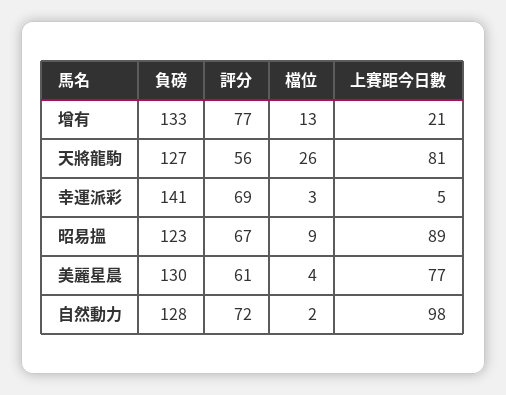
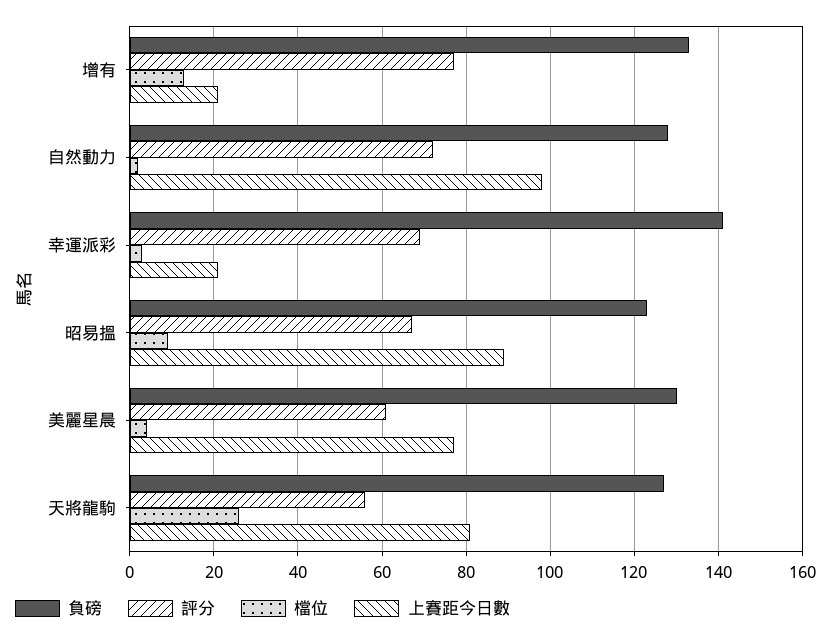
  {
    "負磅": {
      "增有": 133,
      "天將龍駒": 127,
      "幸運派彩": 141,
      "昭易搵": 123,
      "美麗星晨": 130,
      "自然動力": 128
    },
    "評分": {
      "增有": 77,
      "天將龍駒": 56,
      "幸運派彩": 69,
      "昭易搵": 67,
      "美麗星晨": 61,
      "自然動力": 72
    },
    "檔位": {
      "增有": 13,
      "天將龍駒": 26,
      "幸運派彩": 3,
      "昭易搵": 9,
      "美麗星晨": 4,
      "自然動力": 2
    },
    "上賽距今日數": {
      "增有": 21,
      "天將龍駒": 81,
-     "幸運派彩": 5,
+     "幸運派彩": 20,
      "昭易搵": 89,
      "美麗星晨": 77,
      "自然動力": 98
    }
  }

